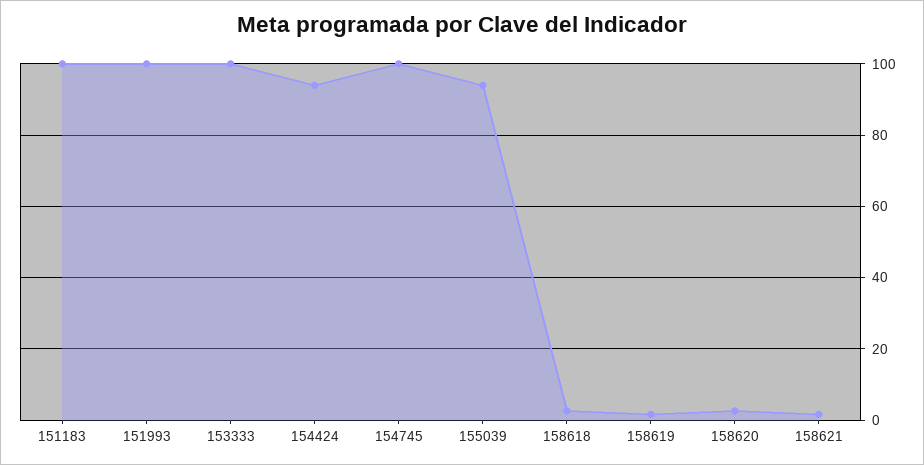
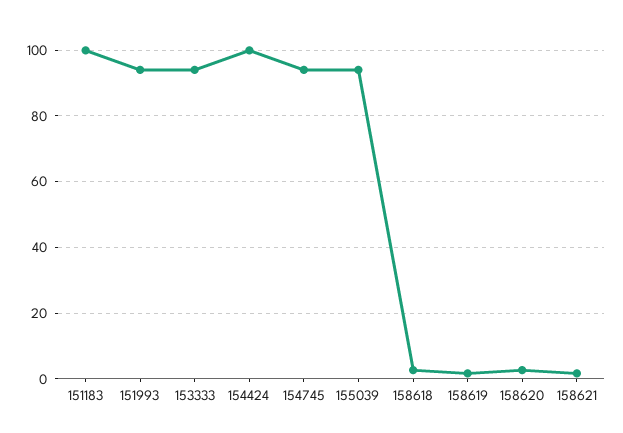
  {
    "151183": 100,
-   "151993": 100,
+   "151993": 94,
-   "153333": 100,
+   "153333": 94,
-   "154424": 94,
+   "154424": 100,
-   "154745": 100,
+   "154745": 94,
    "155039": 94,
    "158618": 2,
    "158619": 2,
    "158620": 2,
    "158621": 2
  }

